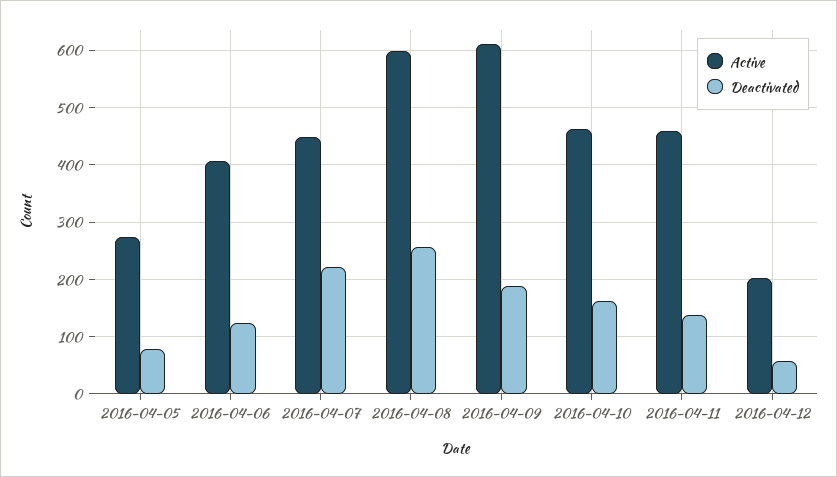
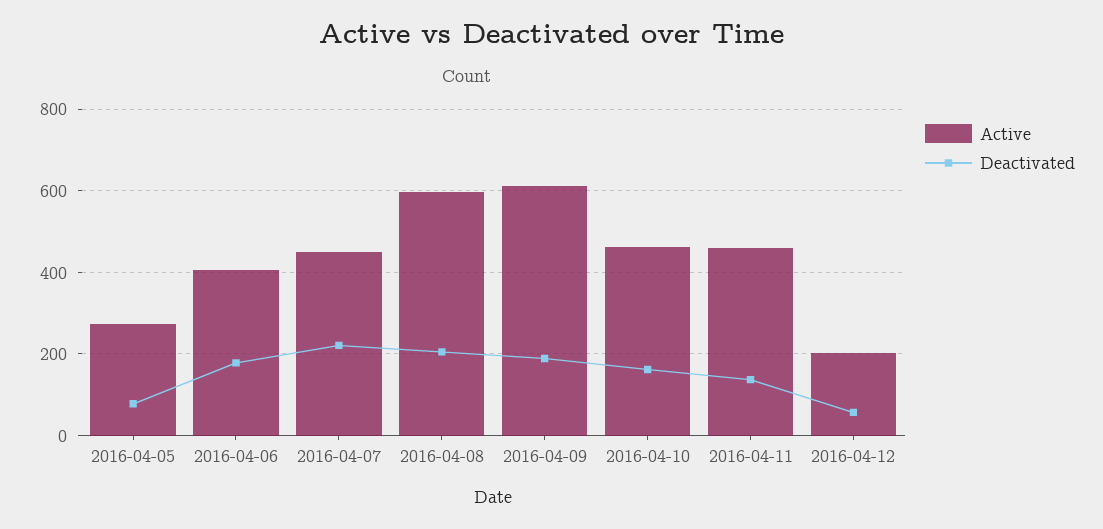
  {
    "Active": {
      "2016-04-05": 280,
      "2016-04-06": 400,
      "2016-04-07": 440,
      "2016-04-08": 600,
      "2016-04-09": 620,
      "2016-04-10": 460,
      "2016-04-11": 460,
      "2016-04-12": 200
    },
    "Deactivated": {
      "2016-04-05": 80,
-     "2016-04-06": 120,
+     "2016-04-06": 180,
      "2016-04-07": 220,
-     "2016-04-08": 260,
+     "2016-04-08": 200,
      "2016-04-09": 180,
      "2016-04-10": 160,
      "2016-04-11": 140,
      "2016-04-12": 60
    }
  }

